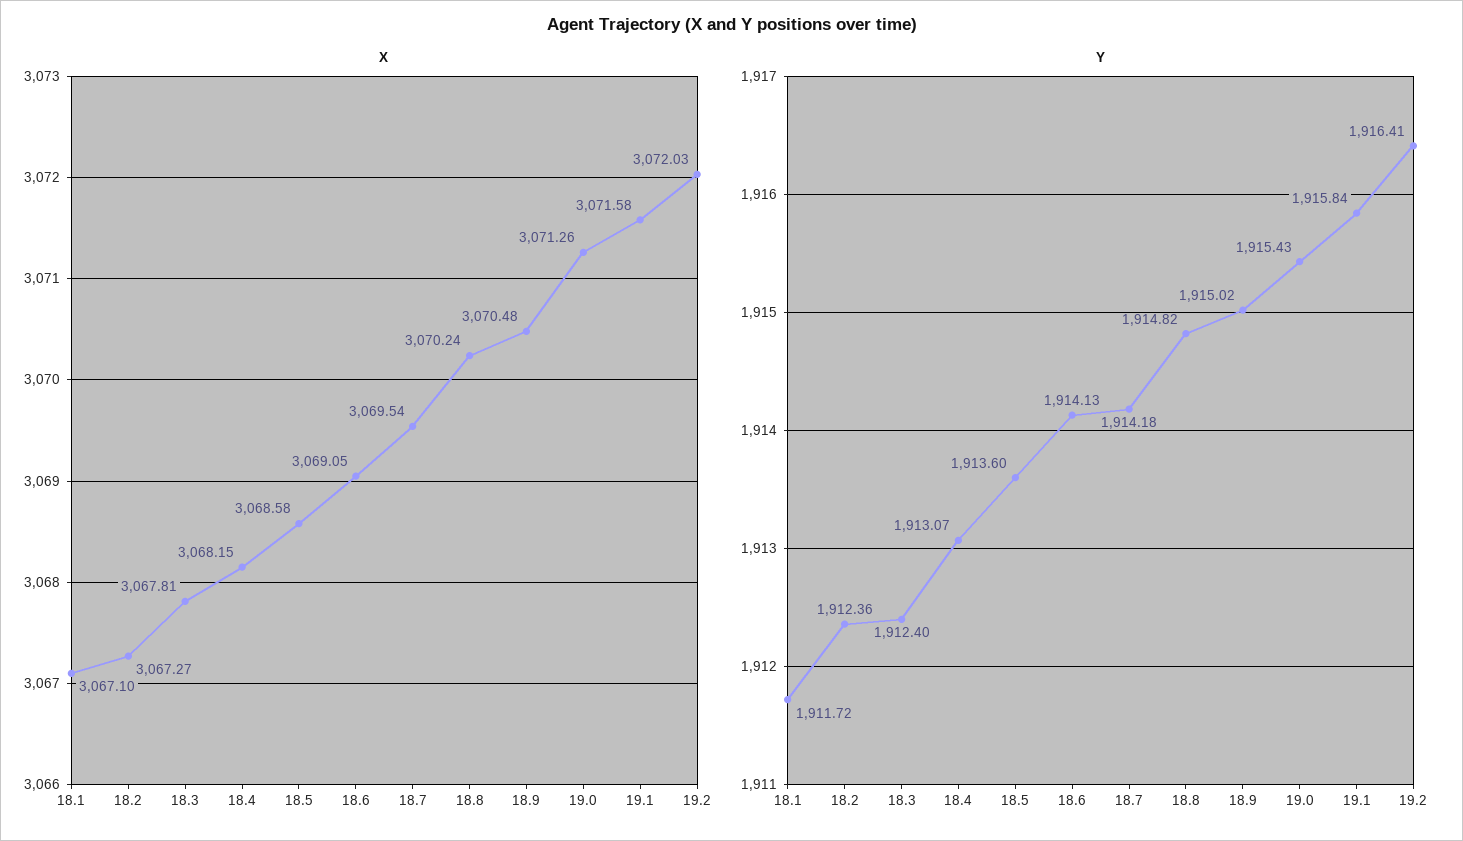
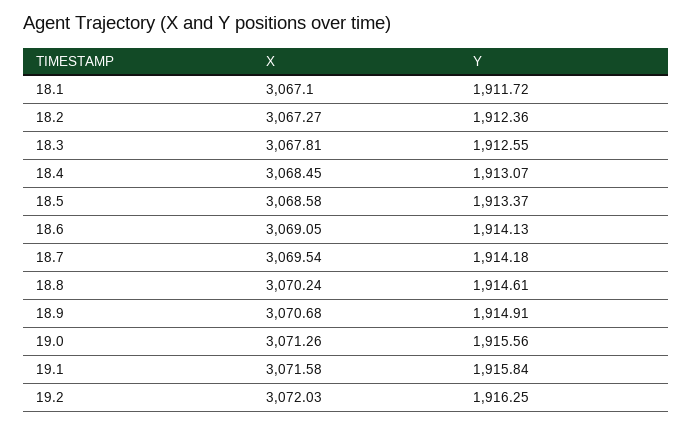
  {
    "X": {
      "18.1": 3067.1,
      "18.2": 3067.27,
      "18.3": 3067.81,
-     "18.4": 3068.15,
+     "18.4": 3068.45,
      "18.5": 3068.58,
      "18.6": 3069.05,
      "18.7": 3069.54,
      "18.8": 3070.24,
-     "18.9": 3070.48,
+     "18.9": 3070.68,
      "19.0": 3071.26,
      "19.1": 3071.58,
      "19.2": 3072.03
    },
    "Y": {
      "18.1": 1911.72,
      "18.2": 1912.36,
-     "18.3": 1912.4,
+     "18.3": 1912.55,
      "18.4": 1913.07,
-     "18.5": 1913.6,
+     "18.5": 1913.37,
      "18.6": 1914.13,
      "18.7": 1914.18,
-     "18.8": 1914.82,
+     "18.8": 1914.61,
-     "18.9": 1915.02,
+     "18.9": 1914.91,
-     "19.0": 1915.43,
+     "19.0": 1915.56,
      "19.1": 1915.84,
-     "19.2": 1916.41
+     "19.2": 1916.25
    }
  }

